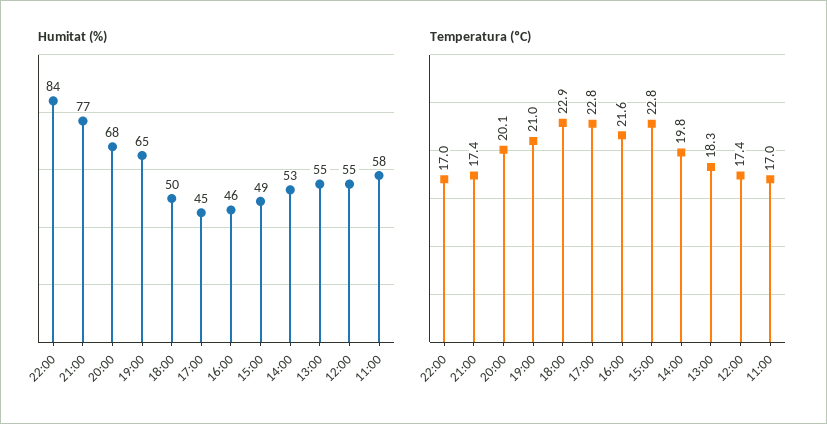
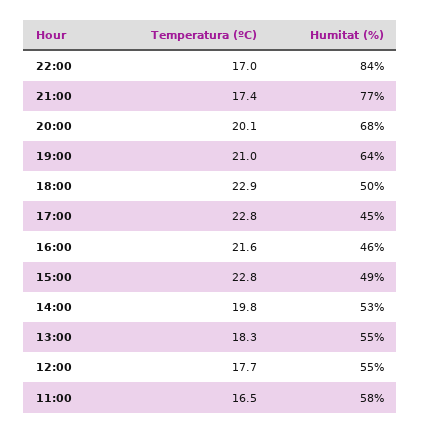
  {
    "Humitat (%)": {
      "22:00": 84,
      "21:00": 77,
      "20:00": 68,
-     "19:00": 65,
+     "19:00": 64,
      "18:00": 50,
      "17:00": 45,
      "16:00": 46,
      "15:00": 49,
      "14:00": 53,
      "13:00": 55,
      "12:00": 55,
      "11:00": 58
    },
    "Temperatura (ºC)": {
      "22:00": 17,
      "21:00": 17.4,
      "20:00": 20.1,
      "19:00": 21,
      "18:00": 22.9,
      "17:00": 22.8,
      "16:00": 21.6,
      "15:00": 22.8,
      "14:00": 19.8,
      "13:00": 18.3,
-     "12:00": 17.4,
+     "12:00": 17.7,
-     "11:00": 17
+     "11:00": 16.5
    }
  }

